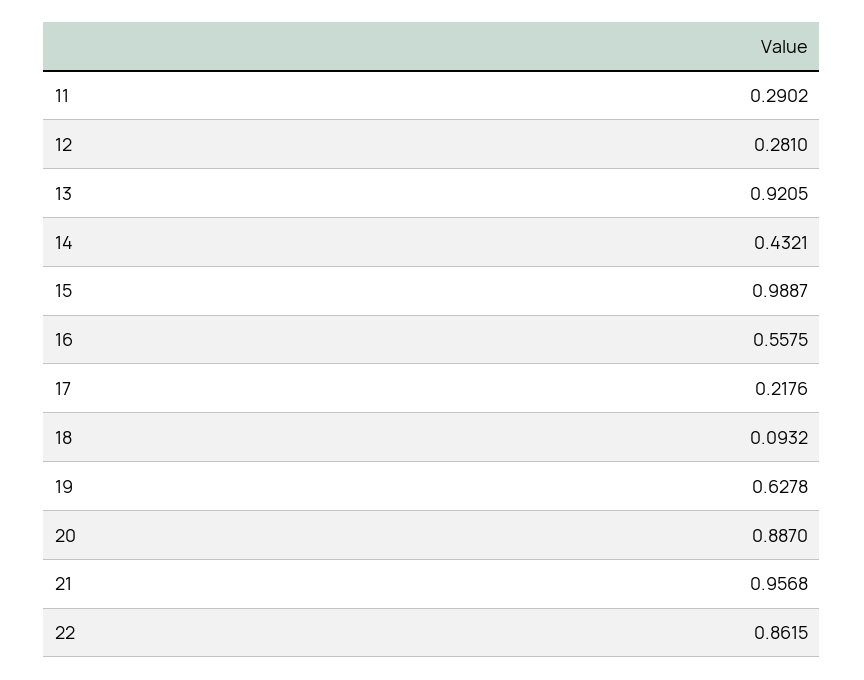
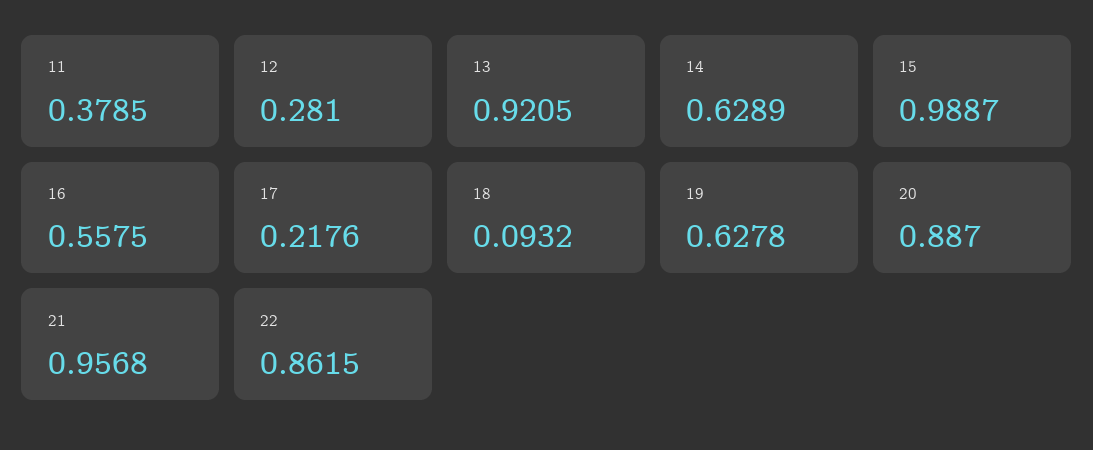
  {
-   "11": 0.2902,
+   "11": 0.3785,
    "12": 0.281,
    "13": 0.9205,
-   "14": 0.4321,
+   "14": 0.6289,
    "15": 0.9887,
    "16": 0.5575,
    "17": 0.2176,
    "18": 0.0932,
    "19": 0.6278,
    "20": 0.887,
    "21": 0.9568,
    "22": 0.8615
  }

